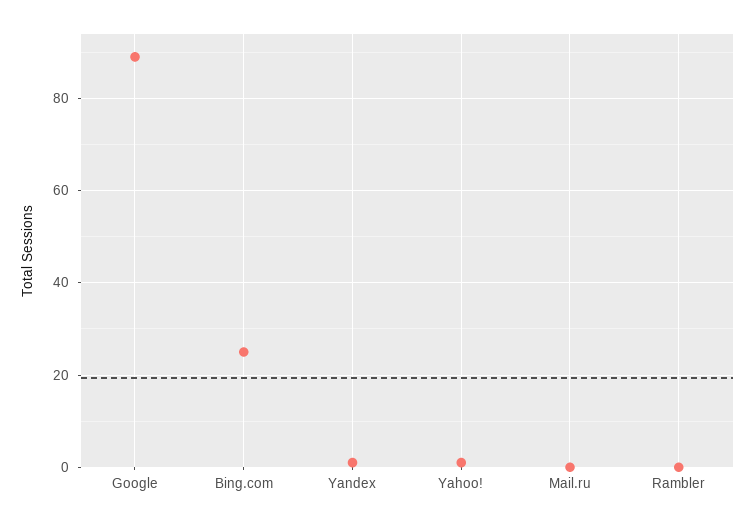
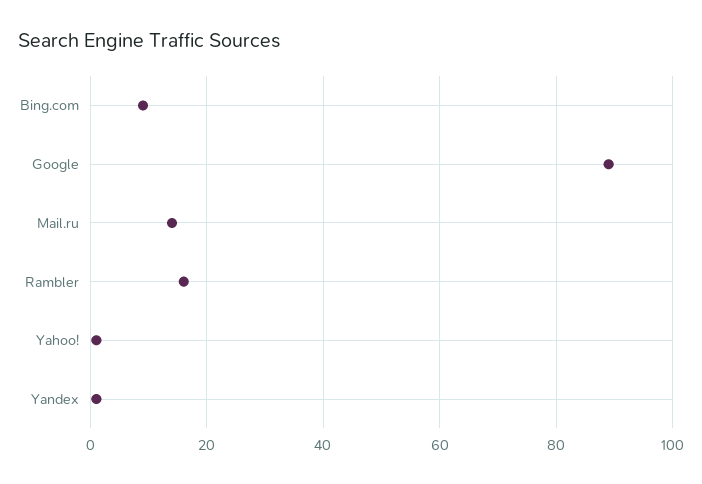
  {
    "Google": 90,
-   "Bing.com": 25,
+   "Bing.com": 10,
    "Yandex": 0,
    "Yahoo!": 0,
-   "Mail.ru": 0,
+   "Mail.ru": 15,
-   "Rambler": 0
+   "Rambler": 15
  }

